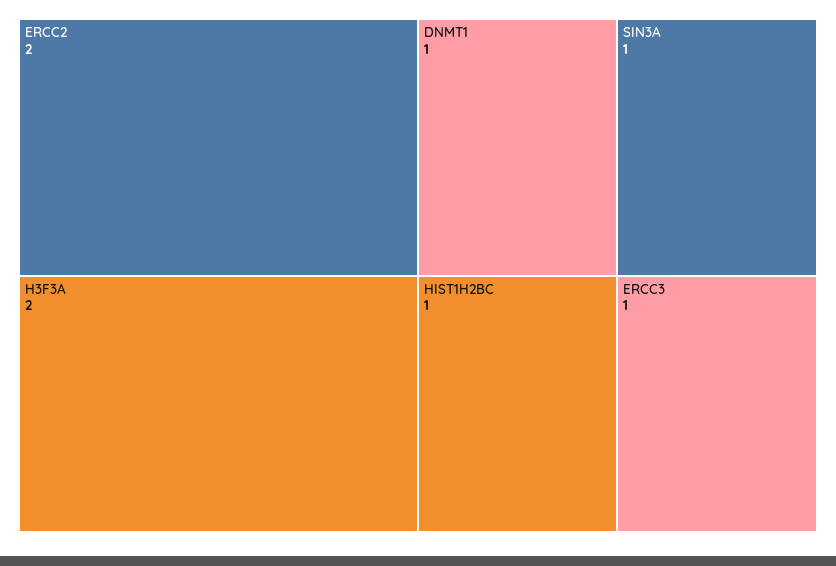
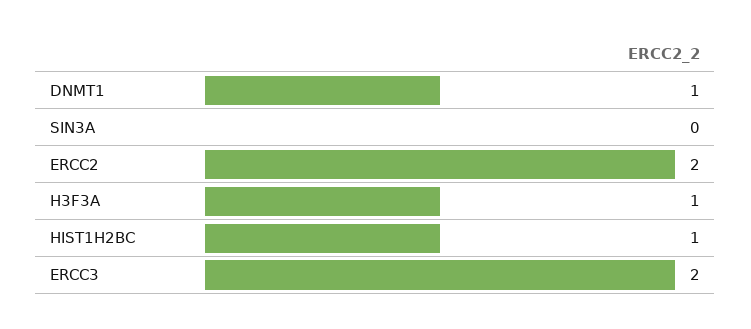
  {
    "ERCC2": 2,
-   "H3F3A": 2,
+   "H3F3A": 1,
    "DNMT1": 1,
-   "SIN3A": 1,
+   "SIN3A": 0,
    "HIST1H2BC": 1,
-   "ERCC3": 1
+   "ERCC3": 2
  }

